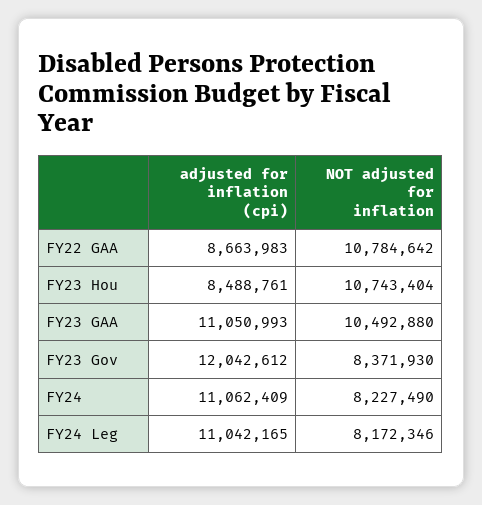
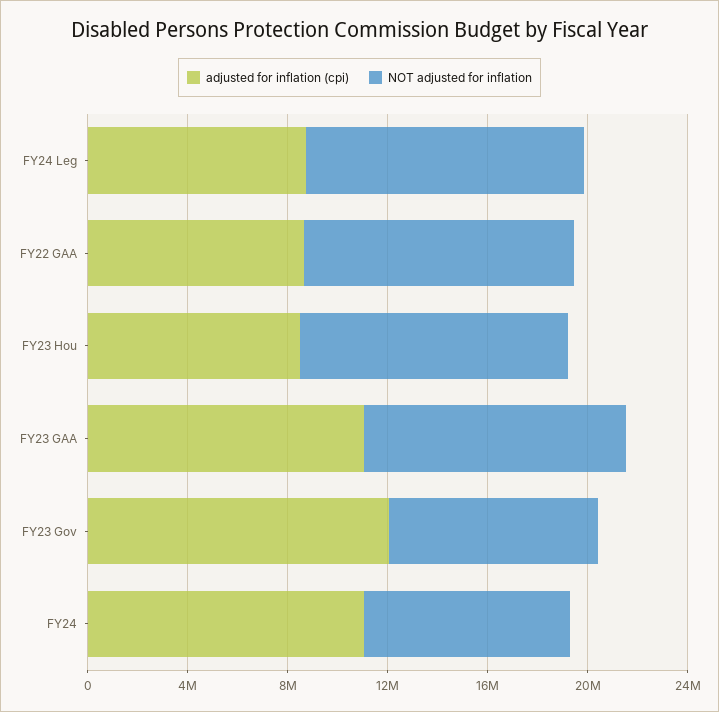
  {
    "adjusted for inflation (cpi)": {
      "FY22 GAA": 8663983,
      "FY23 Hou": 8488761,
      "FY23 GAA": 11050993,
      "FY23 Gov": 12042612,
      "FY24": 11062409,
-     "FY24 Leg": 11042165
+     "FY24 Leg": 9000000
    },
    "NOT adjusted for inflation": {
      "FY22 GAA": 10784642,
      "FY23 Hou": 10743404,
      "FY23 GAA": 10492880,
      "FY23 Gov": 8371930,
      "FY24": 8227490,
-     "FY24 Leg": 8172346
+     "FY24 Leg": 11000000
    }
  }

